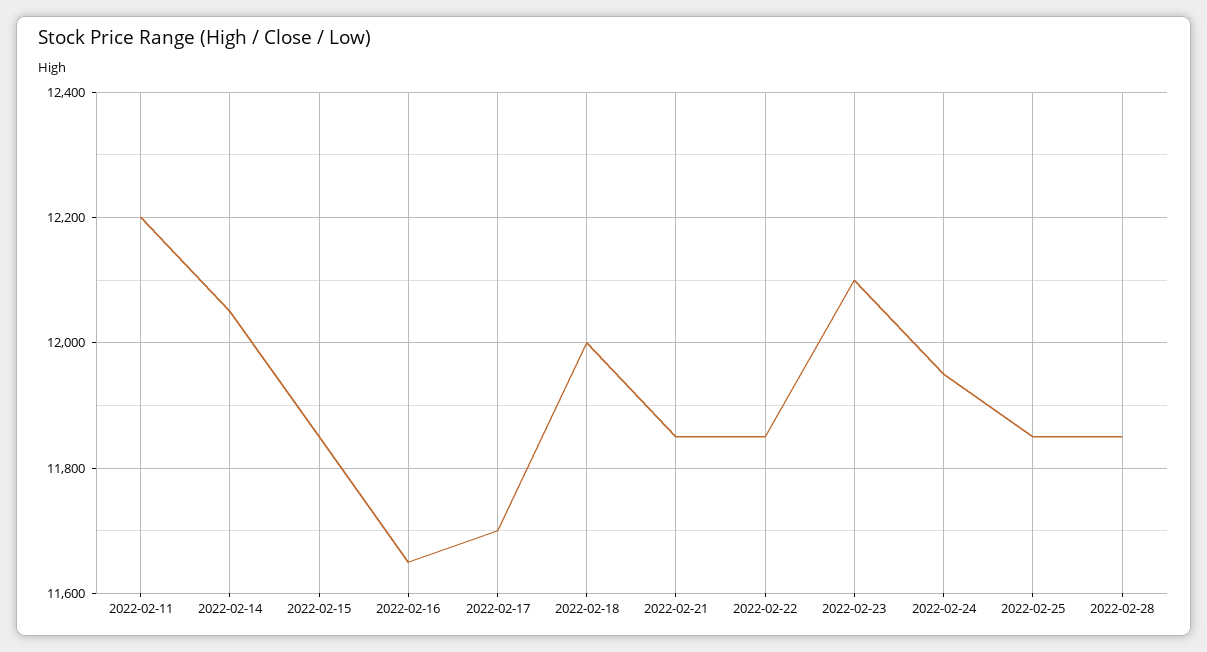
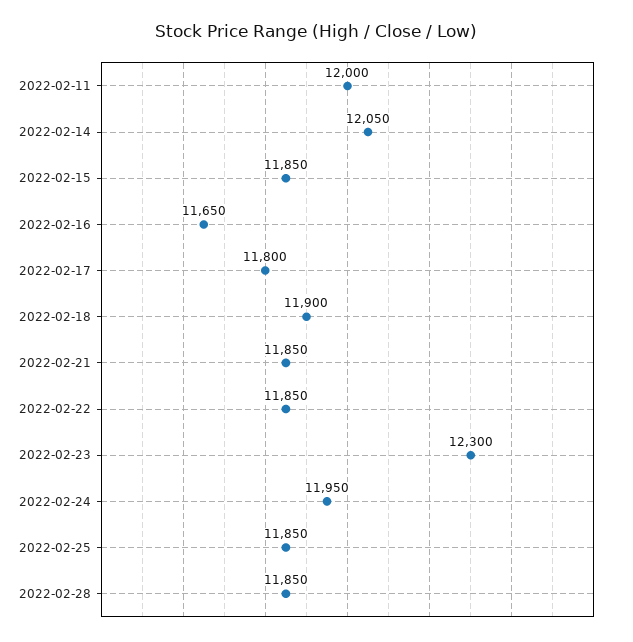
  {
-   "2022-02-11": 12200,
+   "2022-02-11": 12000,
    "2022-02-14": 12050,
    "2022-02-15": 11850,
    "2022-02-16": 11650,
-   "2022-02-17": 11700,
+   "2022-02-17": 11800,
-   "2022-02-18": 12000,
+   "2022-02-18": 11900,
    "2022-02-21": 11850,
    "2022-02-22": 11850,
-   "2022-02-23": 12100,
+   "2022-02-23": 12300,
    "2022-02-24": 11950,
    "2022-02-25": 11850,
    "2022-02-28": 11850
  }

